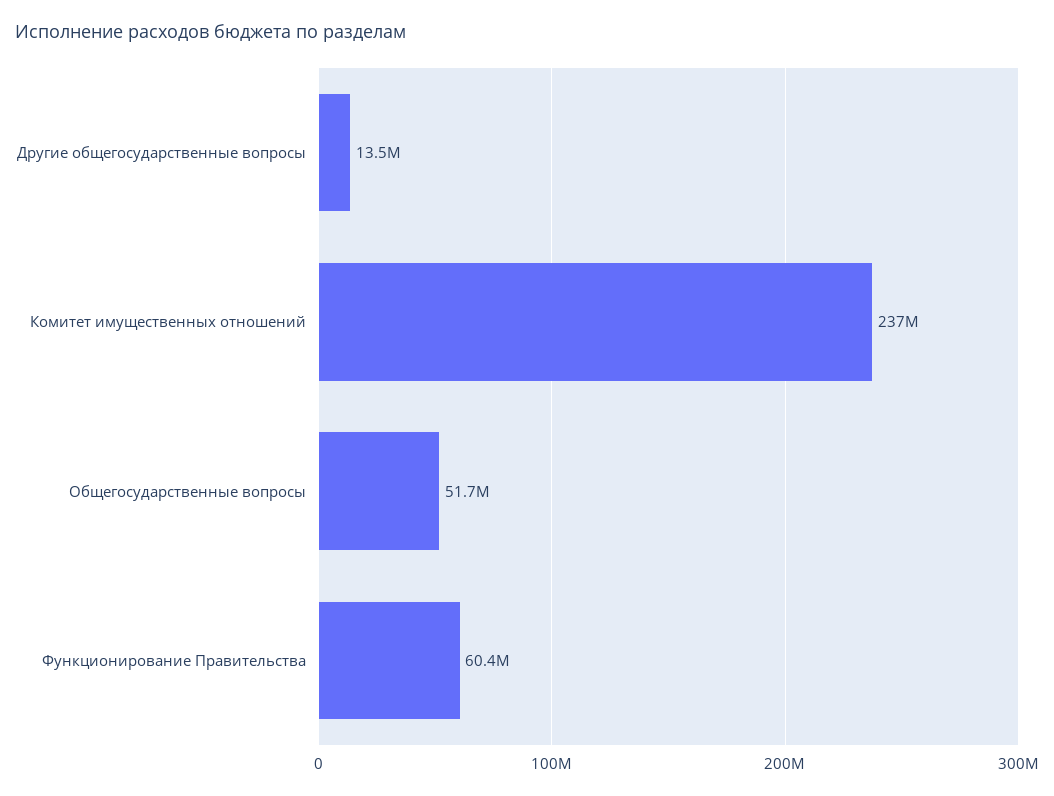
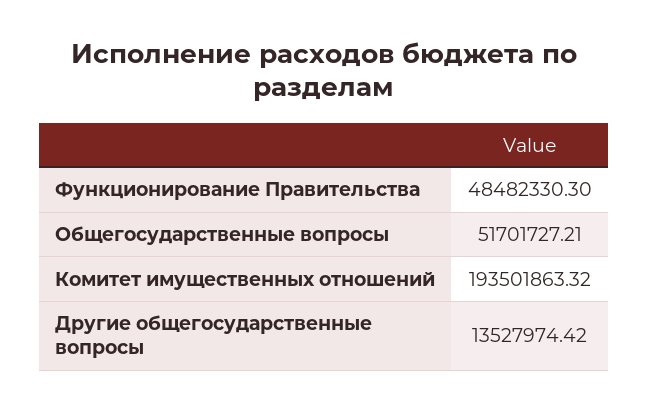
  {
    "Другие общегосударственные вопросы": 13527974.42,
-   "Комитет имущественных отношений": 237000000,
+   "Комитет имущественных отношений": 193501863.32,
    "Общегосударственные вопросы": 51701727.21,
-   "Функционирование Правительства": 60400000
+   "Функционирование Правительства": 48482330.3
  }

